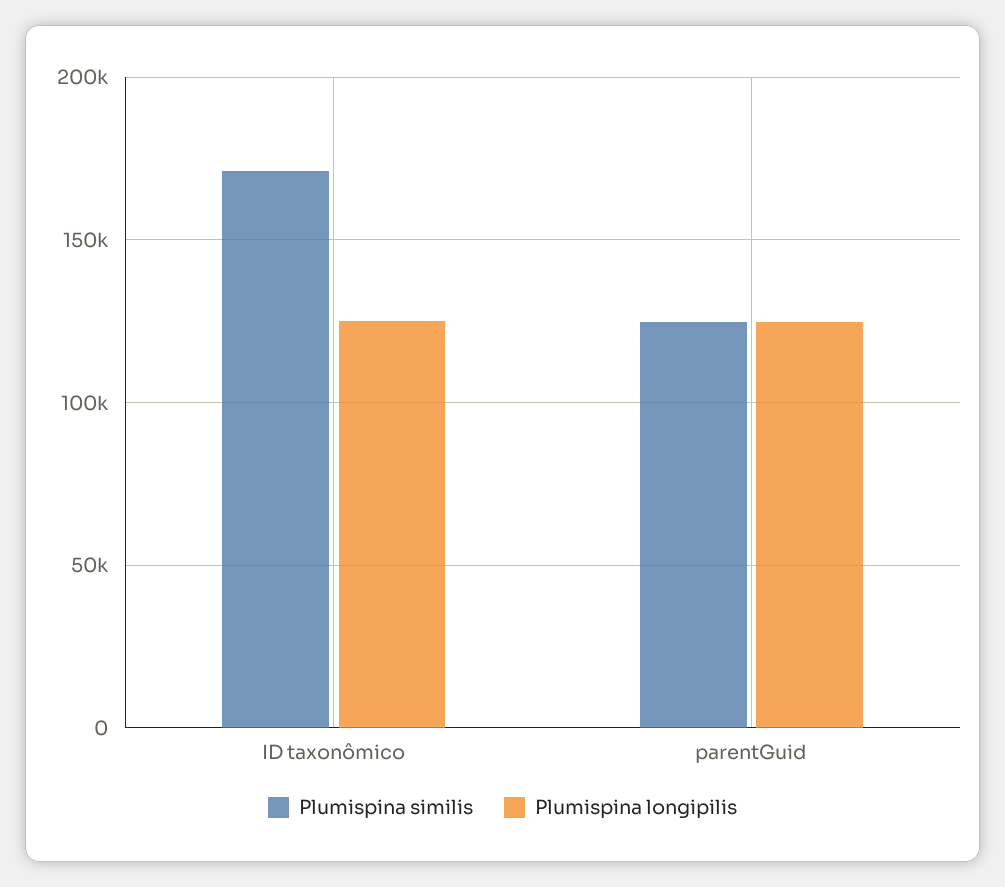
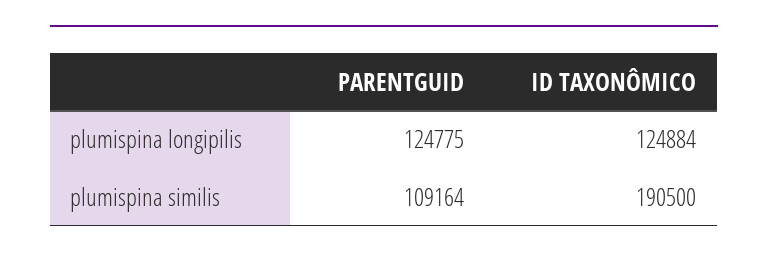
  {
    "Plumispina similis": {
-     "ID taxonômico": 170000,
+     "ID taxonômico": 190500,
-     "parentGuid": 125000
+     "parentGuid": 109164
    },
    "Plumispina longipilis": {
      "ID taxonômico": 124884,
      "parentGuid": 124775
    }
  }

